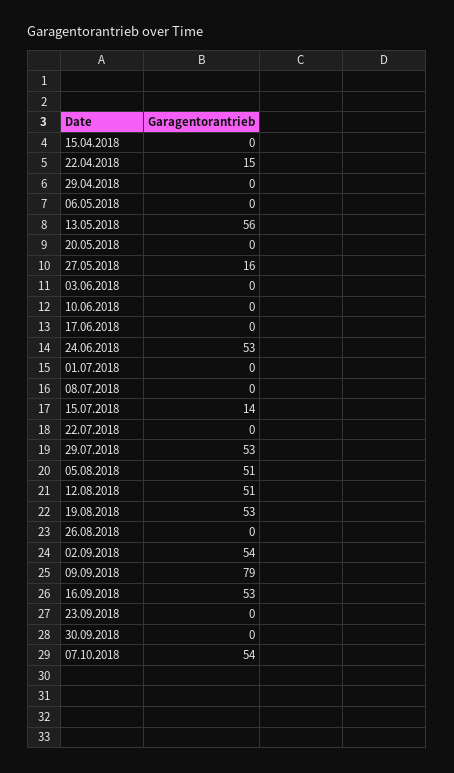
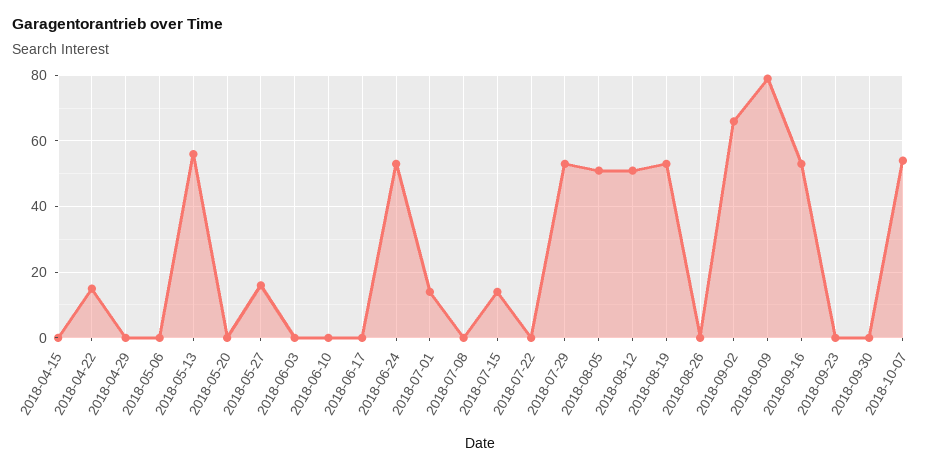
  {
    "15.04.2018": 0,
    "22.04.2018": 15,
    "29.04.2018": 0,
    "06.05.2018": 0,
    "13.05.2018": 56,
    "20.05.2018": 0,
    "27.05.2018": 16,
    "03.06.2018": 0,
    "10.06.2018": 0,
    "17.06.2018": 0,
    "24.06.2018": 53,
-   "01.07.2018": 0,
+   "01.07.2018": 15,
    "08.07.2018": 0,
    "15.07.2018": 14,
    "22.07.2018": 0,
    "29.07.2018": 53,
    "05.08.2018": 51,
    "12.08.2018": 51,
    "19.08.2018": 53,
    "26.08.2018": 0,
-   "02.09.2018": 54,
+   "02.09.2018": 65,
    "09.09.2018": 79,
    "16.09.2018": 53,
    "23.09.2018": 0,
    "30.09.2018": 0,
    "07.10.2018": 54
  }

